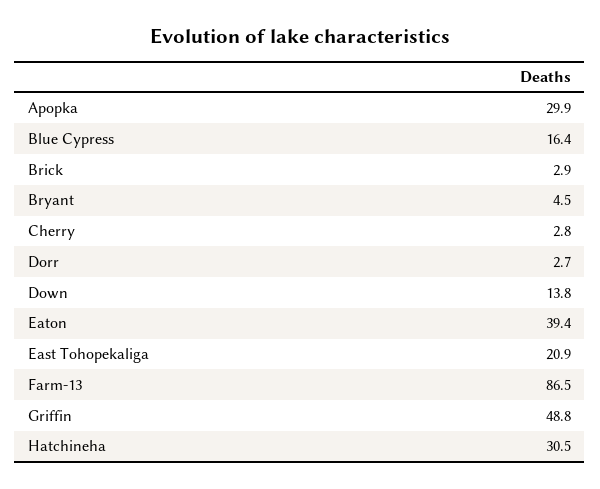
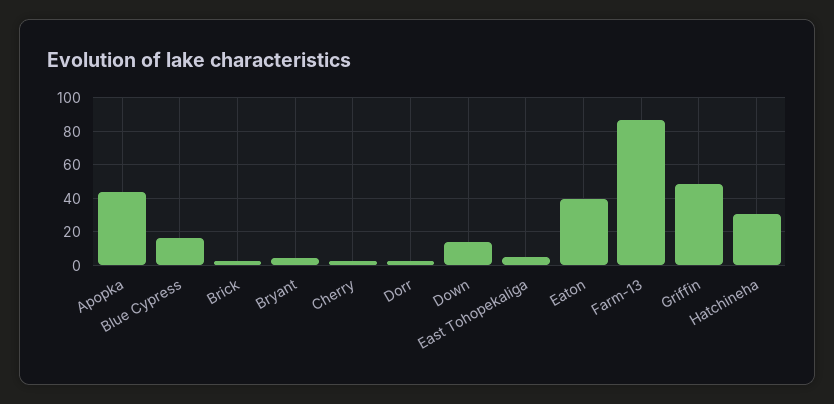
  {
-   "Apopka": 29.9,
+   "Apopka": 45,
    "Blue Cypress": 16.4,
    "Brick": 2.9,
    "Bryant": 4.5,
    "Cherry": 2.8,
    "Dorr": 2.7,
    "Down": 13.8,
    "Eaton": 39.4,
-   "East Tohopekaliga": 20.9,
+   "East Tohopekaliga": 5,
    "Farm-13": 86.5,
    "Griffin": 48.8,
    "Hatchineha": 30.5
  }

